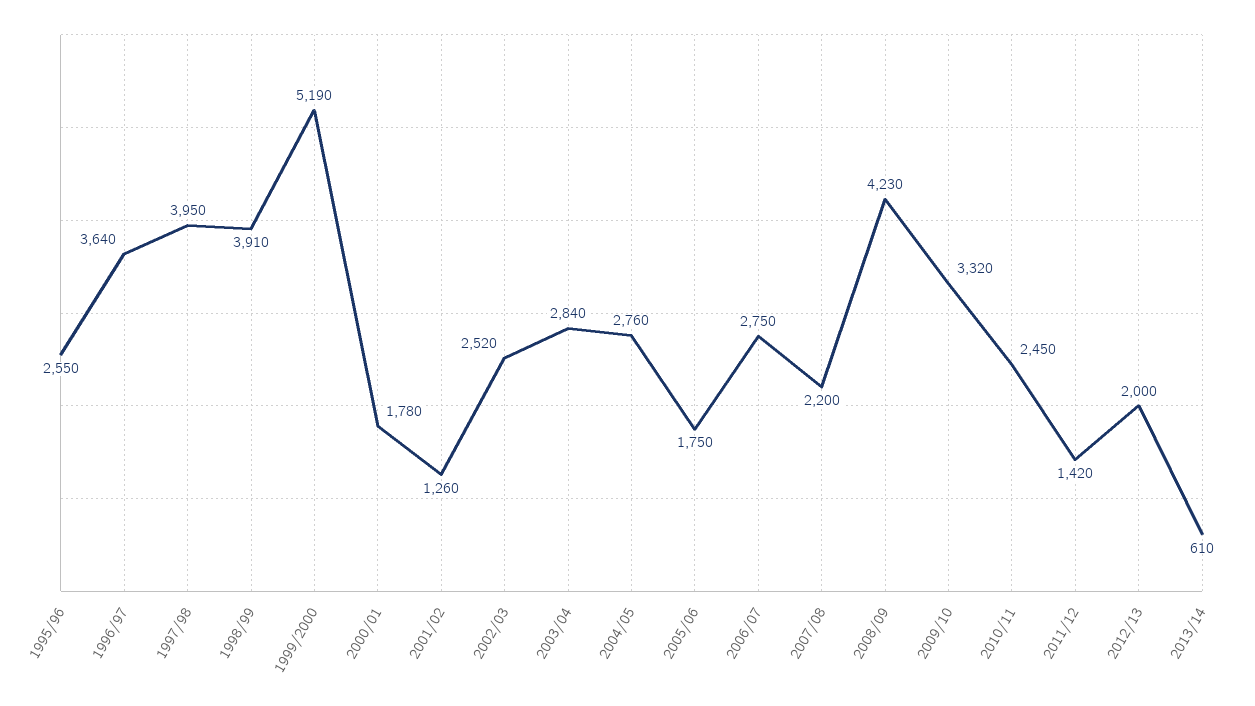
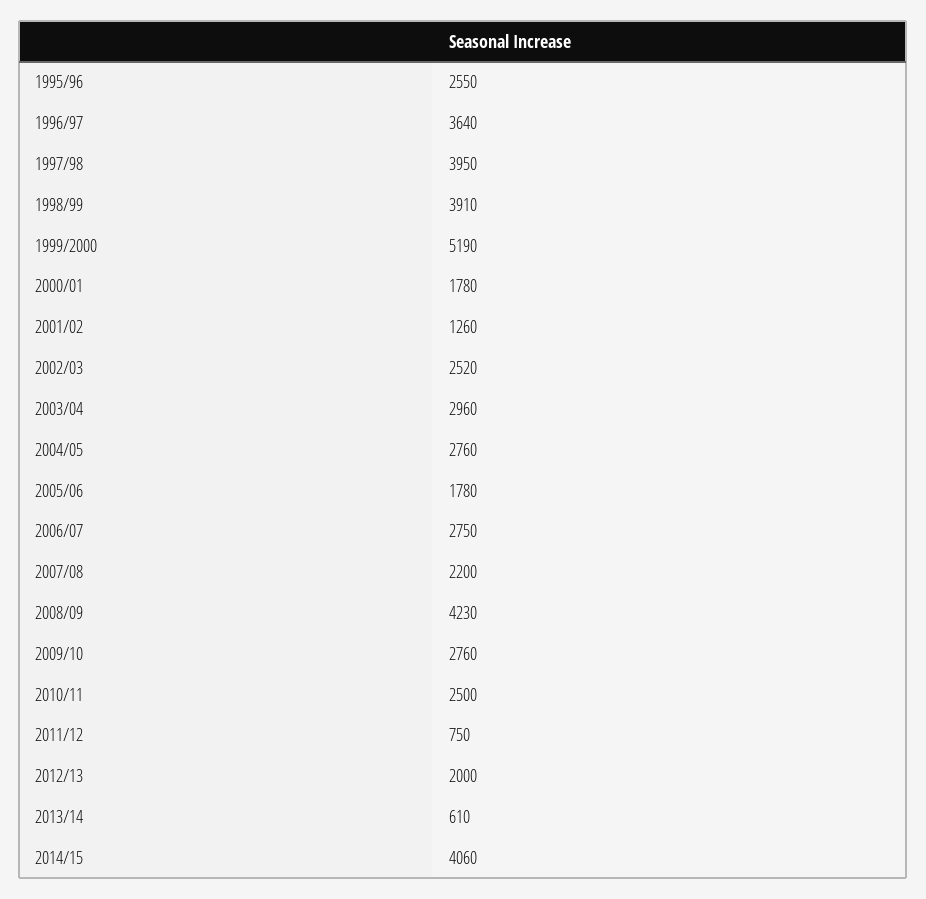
  {
    "1995/96": 2550,
    "1996/97": 3640,
    "1997/98": 3950,
    "1998/99": 3910,
    "1999/2000": 5190,
    "2000/01": 1780,
    "2001/02": 1260,
    "2002/03": 2520,
-   "2003/04": 2840,
+   "2003/04": 2960,
    "2004/05": 2760,
-   "2005/06": 1750,
+   "2005/06": 1780,
    "2006/07": 2750,
    "2007/08": 2200,
    "2008/09": 4230,
-   "2009/10": 3320,
+   "2009/10": 2760,
-   "2010/11": 2450,
+   "2010/11": 2500,
-   "2011/12": 1420,
+   "2011/12": 750,
    "2012/13": 2000,
-   "2013/14": 610
+   "2013/14": 610,
+   "2014/15": 4060
  }

